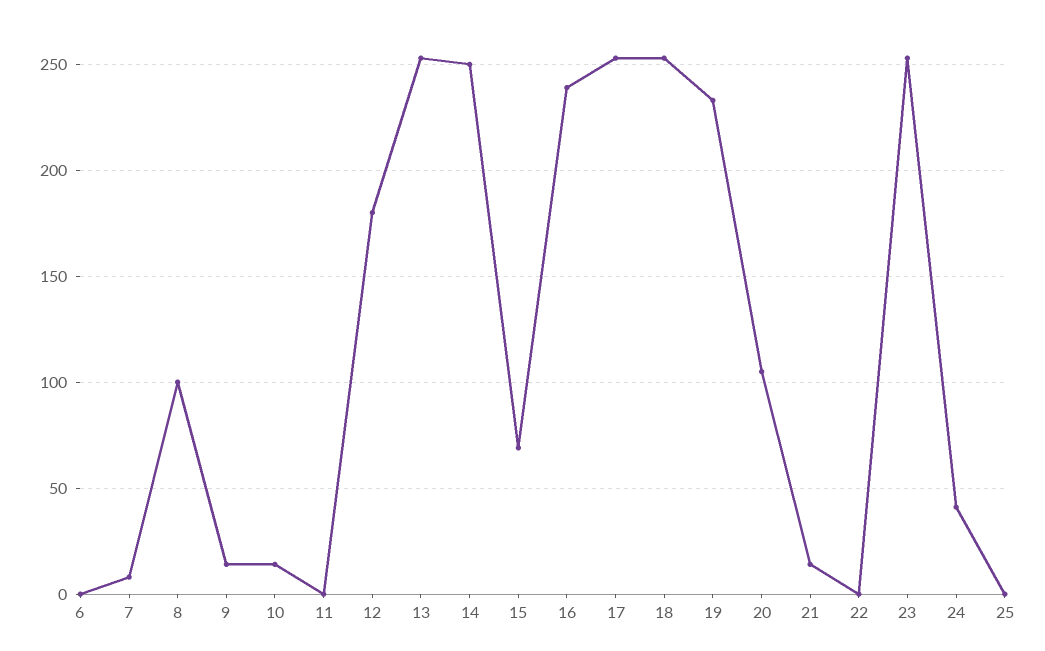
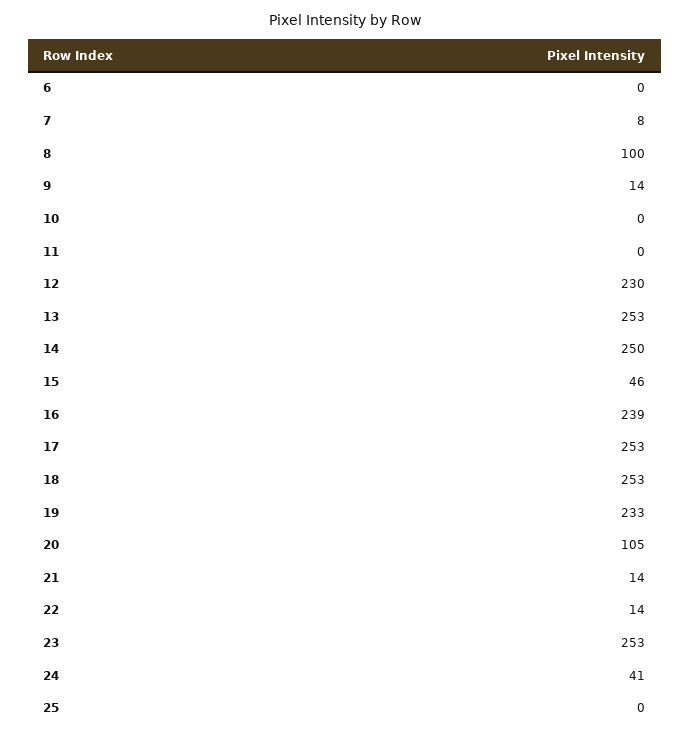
  {
    "6": 0,
    "7": 8,
    "8": 100,
    "9": 14,
-   "10": 15,
+   "10": 0,
    "11": 0,
-   "12": 180,
+   "12": 230,
    "13": 253,
    "14": 250,
-   "15": 70,
+   "15": 46,
    "16": 239,
    "17": 253,
    "18": 253,
    "19": 233,
    "20": 105,
    "21": 14,
-   "22": 0,
+   "22": 14,
    "23": 253,
    "24": 41,
    "25": 0
  }

